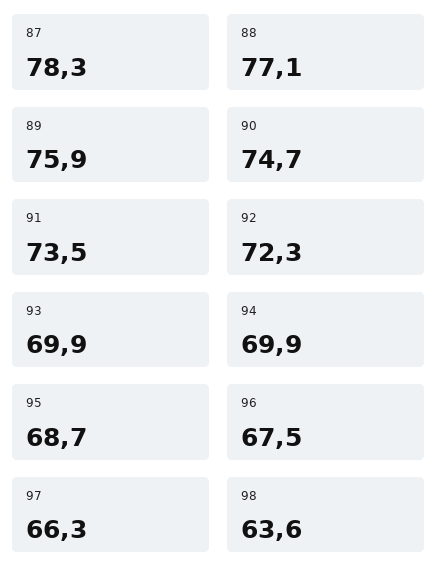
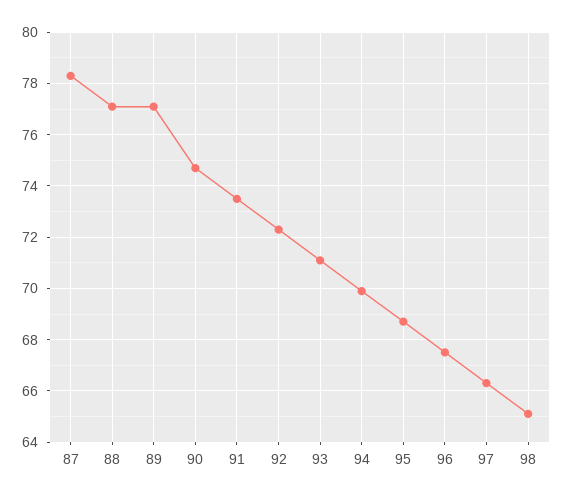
  {
    "87": 78.3,
    "88": 77.1,
-   "89": 75.9,
+   "89": 77,
    "90": 74.7,
    "91": 73.5,
    "92": 72.3,
-   "93": 69.9,
+   "93": 71,
    "94": 69.9,
    "95": 68.7,
    "96": 67.5,
    "97": 66.3,
-   "98": 63.6
+   "98": 65
  }

